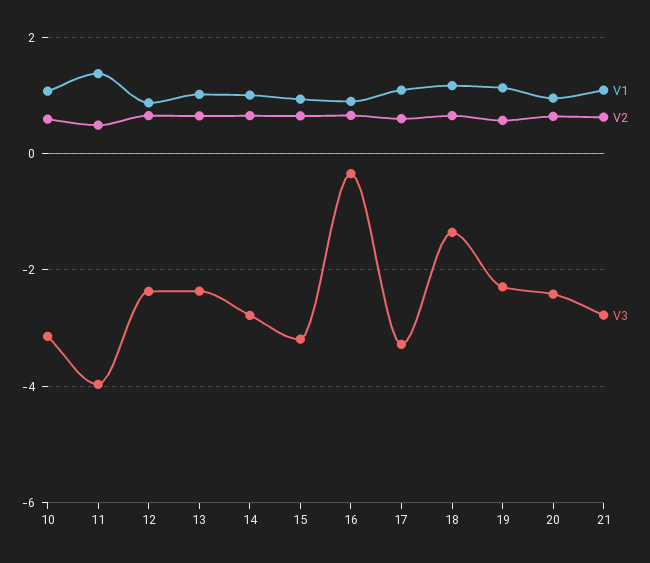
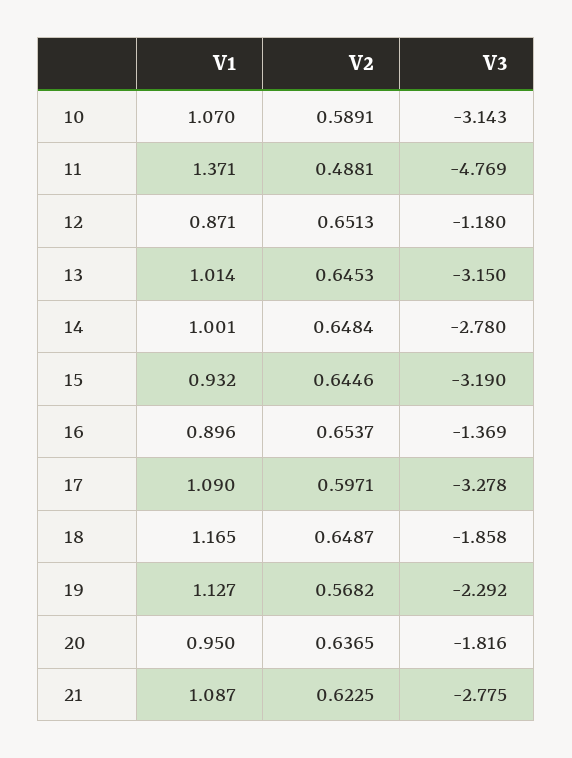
  {
    "V1": {
      "10": 1.07,
      "11": 1.371,
      "12": 0.871,
      "13": 1.014,
      "14": 1.001,
      "15": 0.932,
      "16": 0.896,
      "17": 1.09,
      "18": 1.165,
      "19": 1.127,
      "20": 0.95,
      "21": 1.087
    },
    "V2": {
      "10": 0.5891,
      "11": 0.4881,
      "12": 0.6513,
      "13": 0.6453,
      "14": 0.6484,
      "15": 0.6446,
      "16": 0.6537,
      "17": 0.5971,
      "18": 0.6487,
      "19": 0.5682,
      "20": 0.6365,
      "21": 0.6225
    },
    "V3": {
      "10": -3.143,
-     "11": -4,
+     "11": -4.769,
-     "12": -2.4,
+     "12": -1.18,
-     "13": -2.4,
+     "13": -3.15,
      "14": -2.78,
      "15": -3.19,
-     "16": -0.4,
+     "16": -1.369,
      "17": -3.278,
-     "18": -1.4,
+     "18": -1.858,
      "19": -2.292,
-     "20": -2.4,
+     "20": -1.816,
      "21": -2.775
    }
  }

